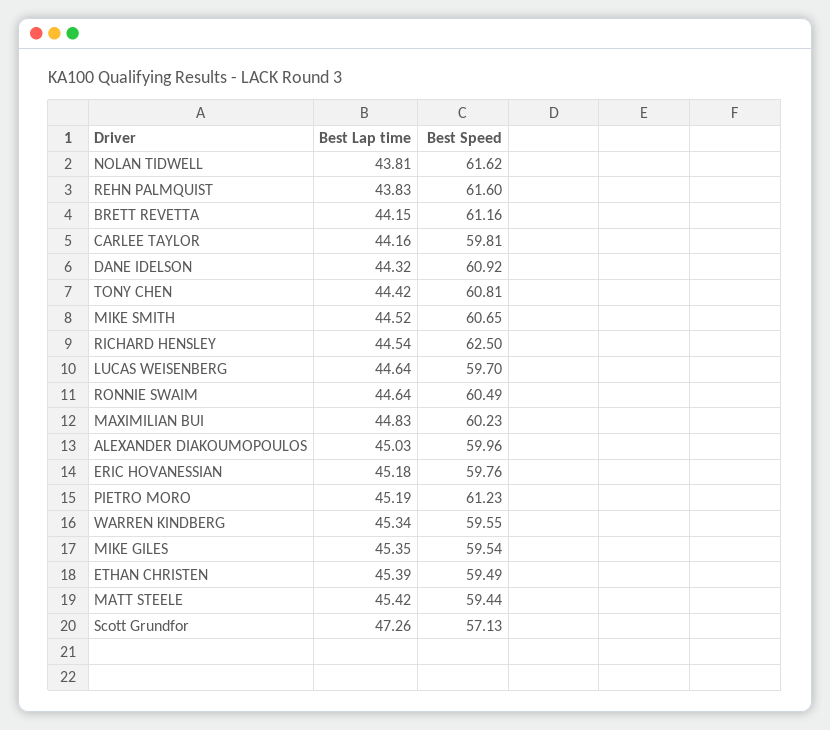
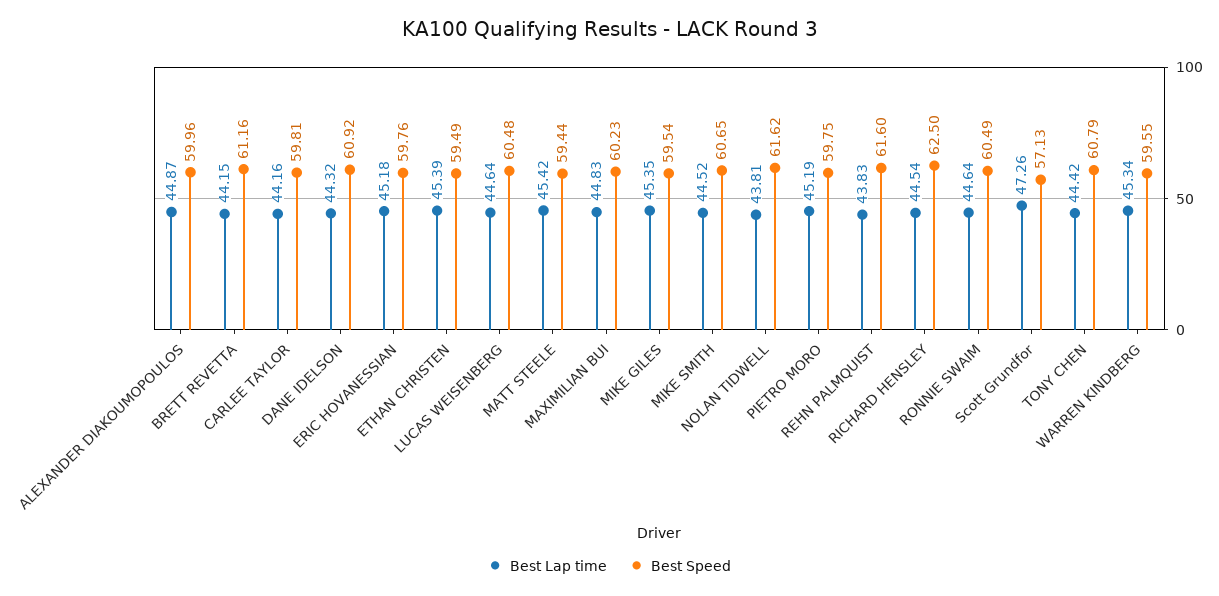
  {
    "Best Lap time": {
      "NOLAN TIDWELL": 43.81,
      "REHN PALMQUIST": 43.83,
      "BRETT REVETTA": 44.15,
      "CARLEE TAYLOR": 44.16,
      "DANE IDELSON": 44.32,
      "TONY CHEN": 44.42,
      "MIKE SMITH": 44.52,
      "RICHARD HENSLEY": 44.54,
      "LUCAS WEISENBERG": 44.64,
      "RONNIE SWAIM": 44.64,
      "MAXIMILIAN BUI": 44.83,
-     "ALEXANDER DIAKOUMOPOULOS": 45.03,
+     "ALEXANDER DIAKOUMOPOULOS": 44.87,
      "ERIC HOVANESSIAN": 45.18,
      "PIETRO MORO": 45.19,
      "WARREN KINDBERG": 45.34,
      "MIKE GILES": 45.35,
      "ETHAN CHRISTEN": 45.39,
      "MATT STEELE": 45.42,
      "Scott Grundfor": 47.26
    },
    "Best Speed": {
      "NOLAN TIDWELL": 61.62,
      "REHN PALMQUIST": 61.6,
      "BRETT REVETTA": 61.16,
      "CARLEE TAYLOR": 59.81,
      "DANE IDELSON": 60.92,
-     "TONY CHEN": 60.81,
+     "TONY CHEN": 60.79,
      "MIKE SMITH": 60.65,
      "RICHARD HENSLEY": 62.5,
-     "LUCAS WEISENBERG": 59.7,
+     "LUCAS WEISENBERG": 60.48,
      "RONNIE SWAIM": 60.49,
      "MAXIMILIAN BUI": 60.23,
      "ALEXANDER DIAKOUMOPOULOS": 59.96,
      "ERIC HOVANESSIAN": 59.76,
-     "PIETRO MORO": 61.23,
+     "PIETRO MORO": 59.75,
      "WARREN KINDBERG": 59.55,
      "MIKE GILES": 59.54,
      "ETHAN CHRISTEN": 59.49,
      "MATT STEELE": 59.44,
      "Scott Grundfor": 57.13
    }
  }

